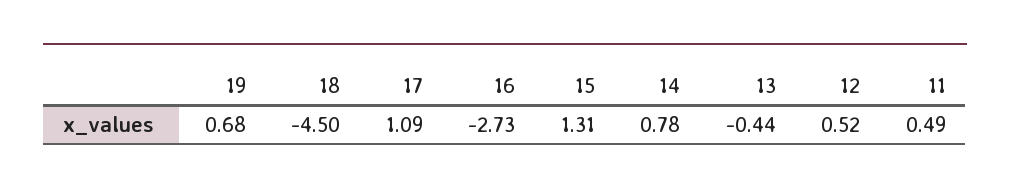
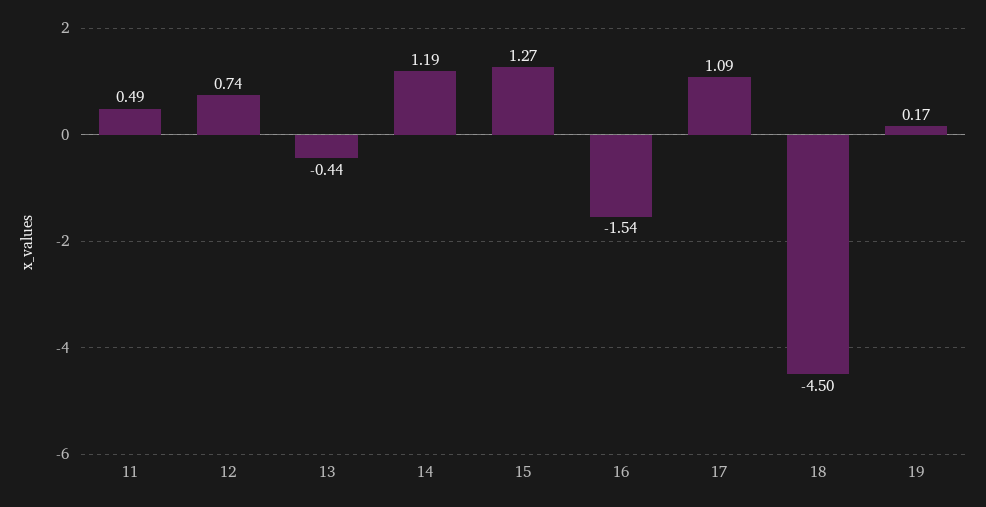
  {
-   "19": 0.68,
+   "19": 0.17,
    "18": -4.5,
    "17": 1.09,
-   "16": -2.73,
+   "16": -1.54,
-   "15": 1.31,
+   "15": 1.27,
-   "14": 0.78,
+   "14": 1.19,
    "13": -0.44,
-   "12": 0.52,
+   "12": 0.74,
    "11": 0.49
  }

